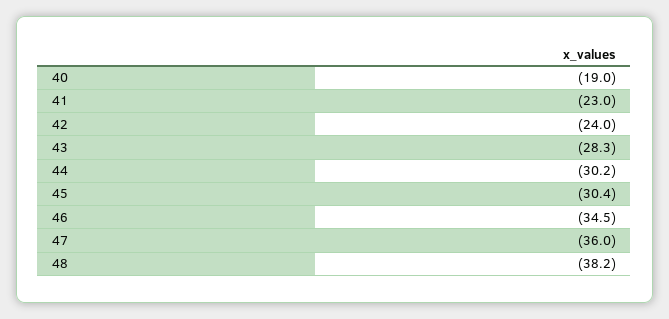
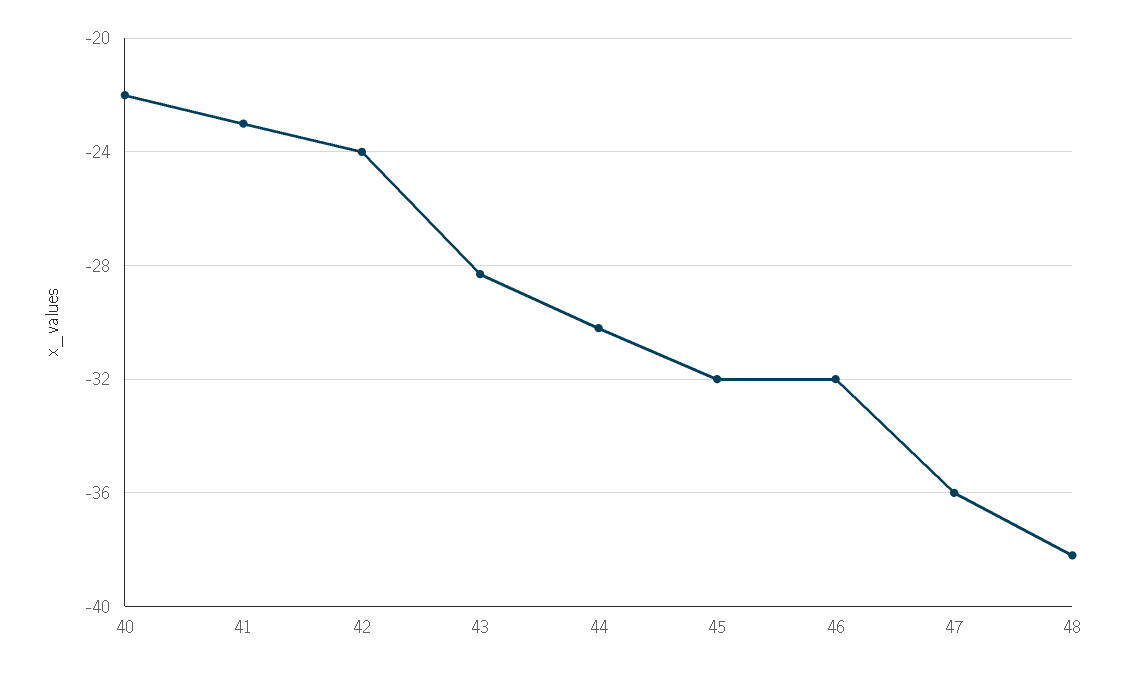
  {
-   "40": -19,
+   "40": -22,
    "41": -23,
    "42": -24,
    "43": -28.3,
    "44": -30.2,
-   "45": -30.4,
+   "45": -32,
-   "46": -34.5,
+   "46": -32,
    "47": -36,
    "48": -38.2
  }

